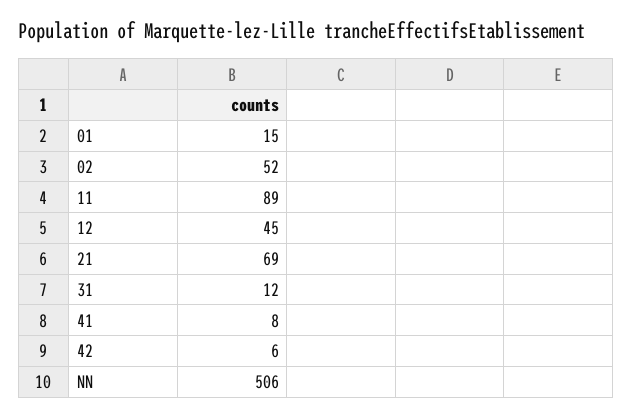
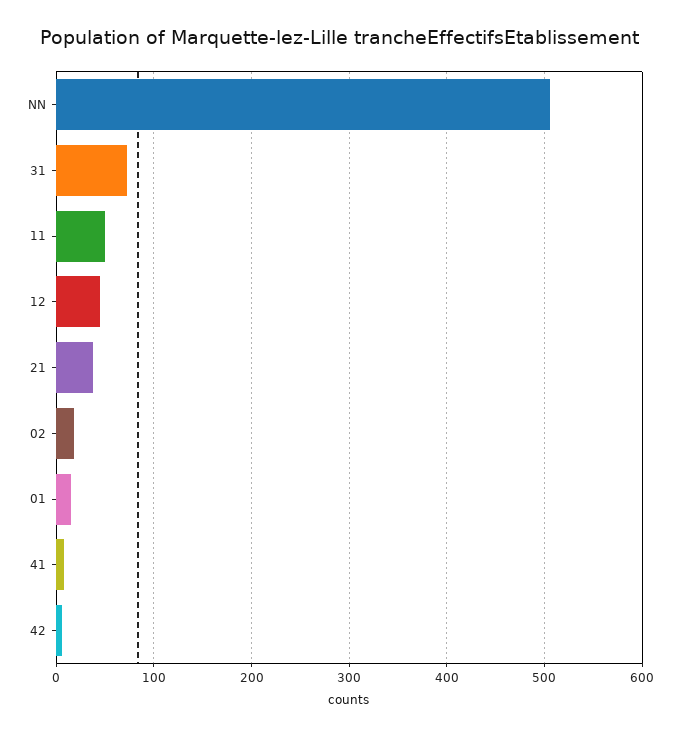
  {
    "01": 15,
-   "02": 52,
+   "02": 20,
-   "11": 89,
+   "11": 50,
    "12": 45,
-   "21": 69,
+   "21": 40,
-   "31": 12,
+   "31": 70,
    "41": 8,
    "42": 6,
    "NN": 506
  }

